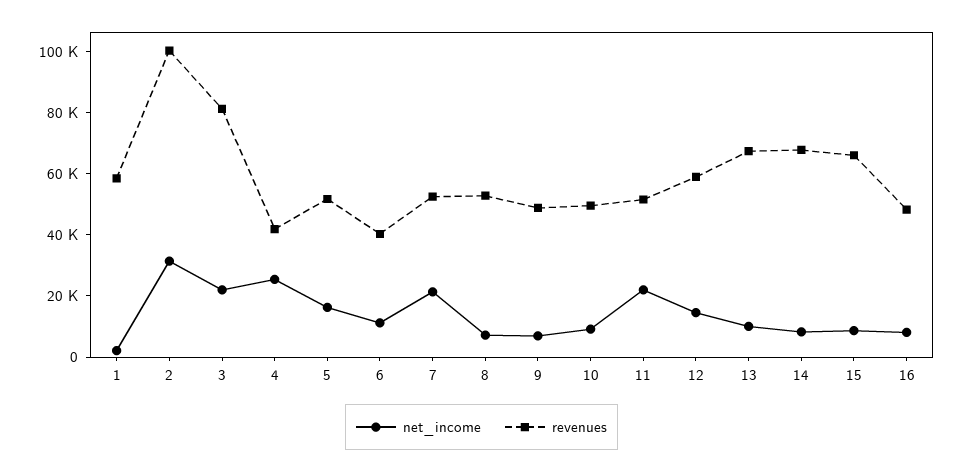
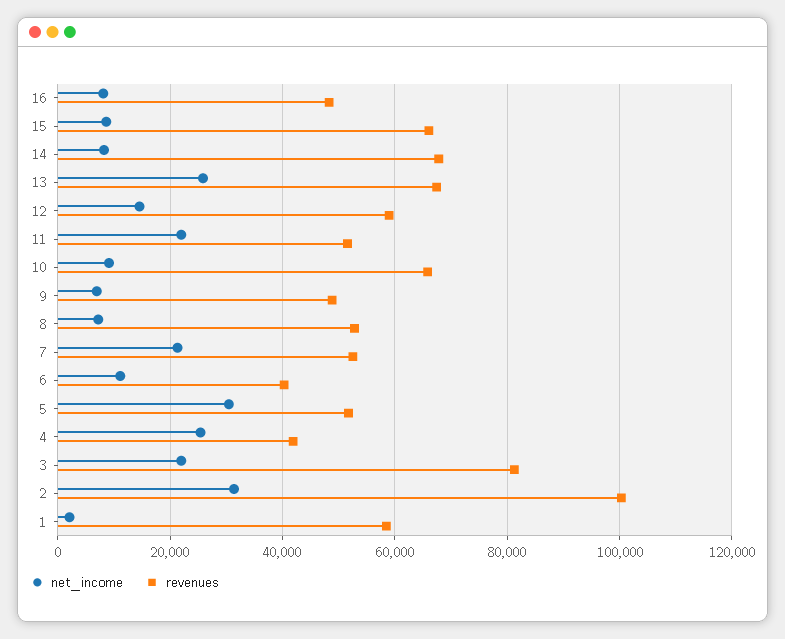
  {
    "net_income": {
      "1": 2000,
      "2": 32000,
      "3": 22000,
      "4": 26000,
-     "5": 15000,
+     "5": 30000,
      "6": 12000,
      "7": 22000,
      "8": 8000,
      "9": 6000,
      "10": 10000,
      "11": 22000,
      "12": 14000,
-     "13": 10000,
+     "13": 26000,
      "14": 8000,
      "15": 8000,
      "16": 8000
    },
    "revenues": {
      "1": 58000,
      "2": 100000,
      "3": 82000,
      "4": 42000,
      "5": 52000,
      "6": 40000,
      "7": 52000,
      "8": 52000,
      "9": 48000,
-     "10": 50000,
+     "10": 66000,
      "11": 52000,
      "12": 58000,
      "13": 68000,
      "14": 68000,
      "15": 66000,
      "16": 48000
    }
  }

